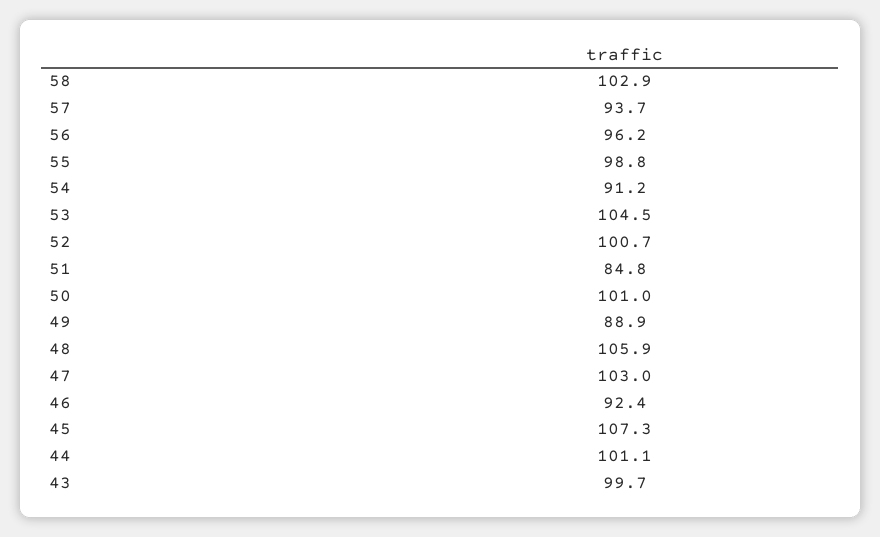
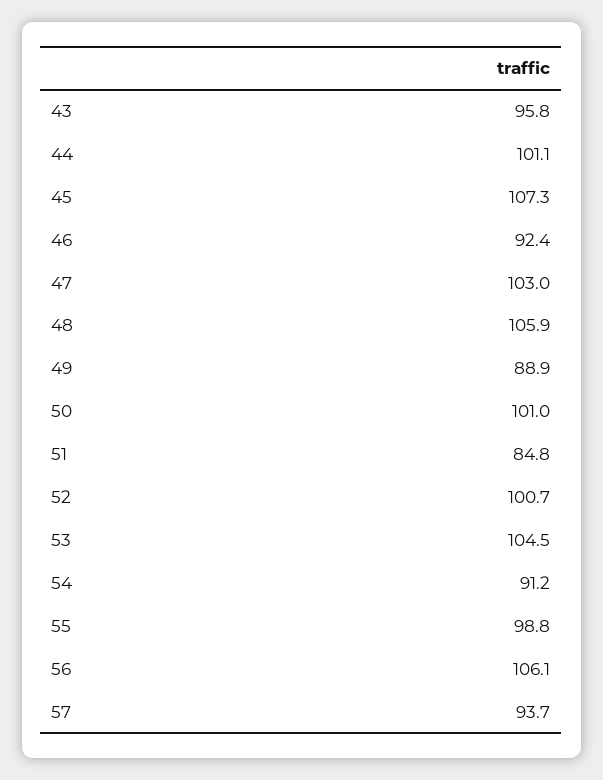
  {
-   "58": 102.9,
    "57": 93.7,
-   "56": 96.2,
+   "56": 106.1,
    "55": 98.8,
    "54": 91.2,
    "53": 104.5,
    "52": 100.7,
    "51": 84.8,
    "50": 101,
    "49": 88.9,
    "48": 105.9,
    "47": 103,
    "46": 92.4,
    "45": 107.3,
    "44": 101.1,
-   "43": 99.7
+   "43": 95.8
  }

